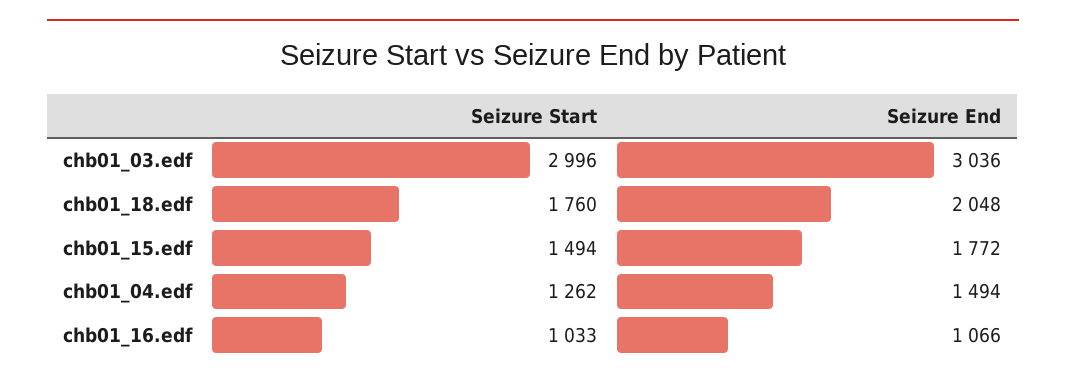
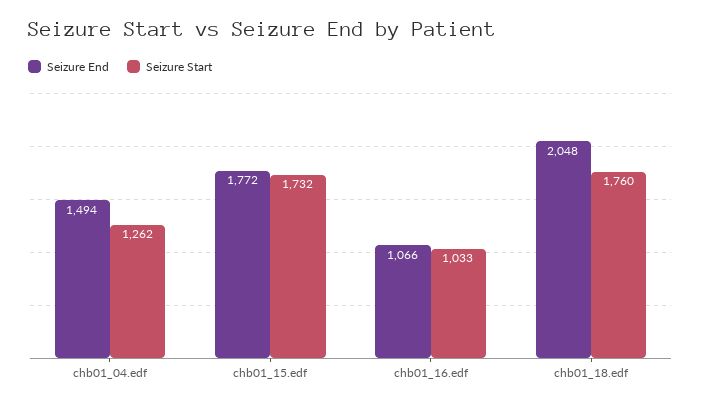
  {
    "Seizure Start": {
-     "chb01_03.edf": 2996,
      "chb01_18.edf": 1760,
-     "chb01_15.edf": 1494,
+     "chb01_15.edf": 1732,
      "chb01_04.edf": 1262,
      "chb01_16.edf": 1033
    },
    "Seizure End": {
-     "chb01_03.edf": 3036,
      "chb01_18.edf": 2048,
      "chb01_15.edf": 1772,
      "chb01_04.edf": 1494,
      "chb01_16.edf": 1066
    }
  }

